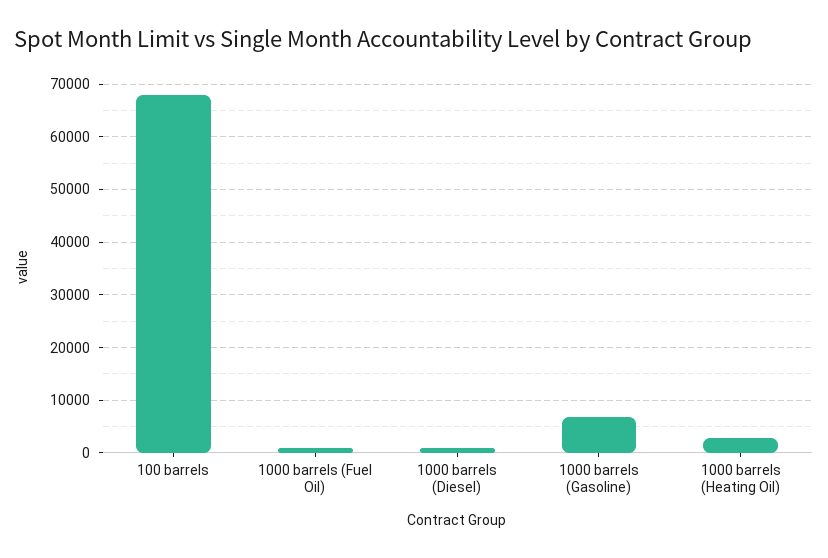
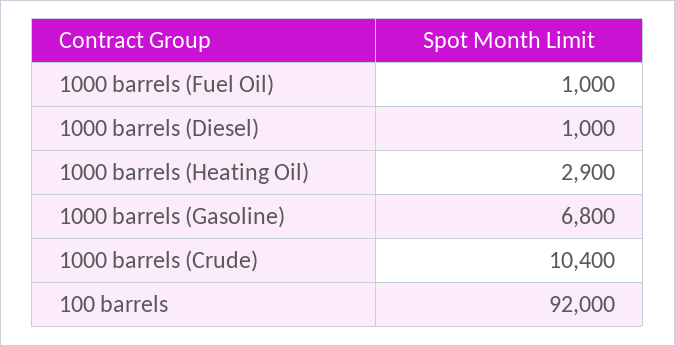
  {
-   "100 barrels": 68000,
+   "100 barrels": 92000,
    "1000 barrels (Fuel Oil)": 1000,
    "1000 barrels (Diesel)": 1000,
    "1000 barrels (Gasoline)": 6800,
-   "1000 barrels (Heating Oil)": 2900
+   "1000 barrels (Heating Oil)": 2900,
+   "1000 barrels (Crude)": 10400
  }

